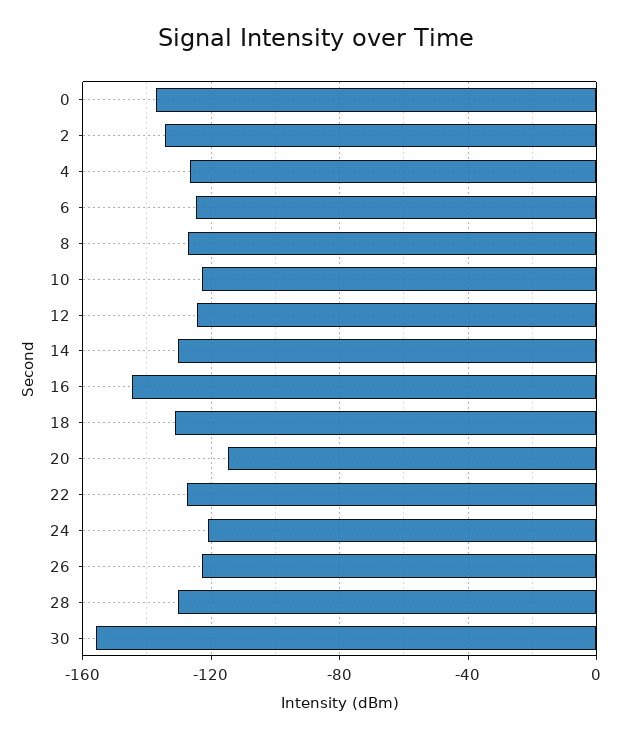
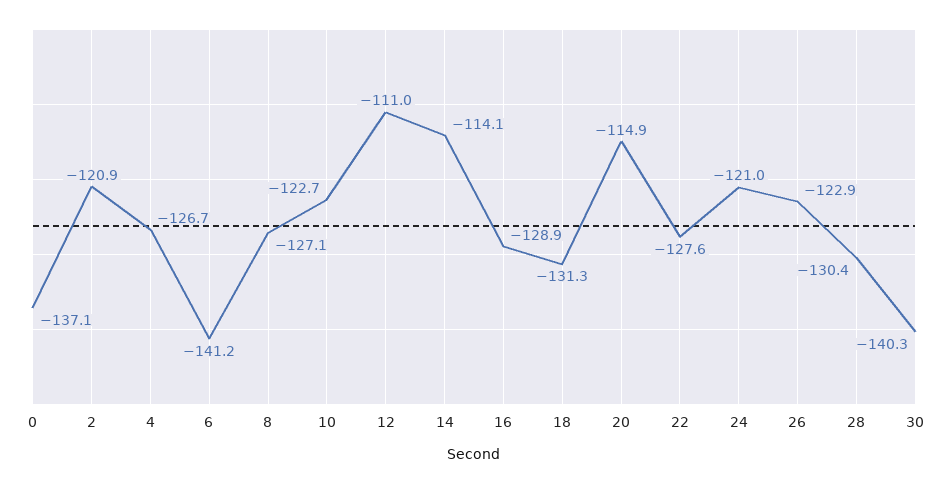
  {
    "0": -137.1,
-   "2": -135,
+   "2": -120.9,
    "4": -126.7,
-   "6": -125,
+   "6": -141.2,
    "8": -127.1,
    "10": -122.7,
-   "12": -125,
+   "12": -111,
-   "14": -130,
+   "14": -114.1,
-   "16": -145,
+   "16": -128.9,
    "18": -131.3,
    "20": -114.9,
    "22": -127.6,
    "24": -121,
    "26": -122.9,
    "28": -130.4,
-   "30": -155
+   "30": -140.3
  }

